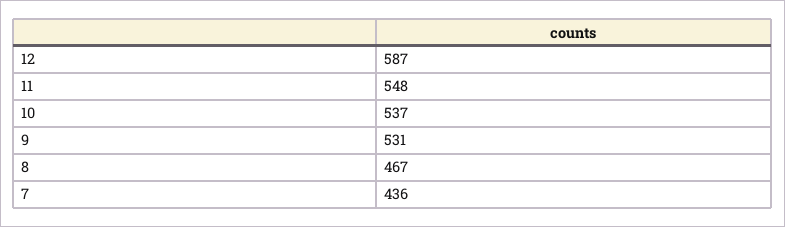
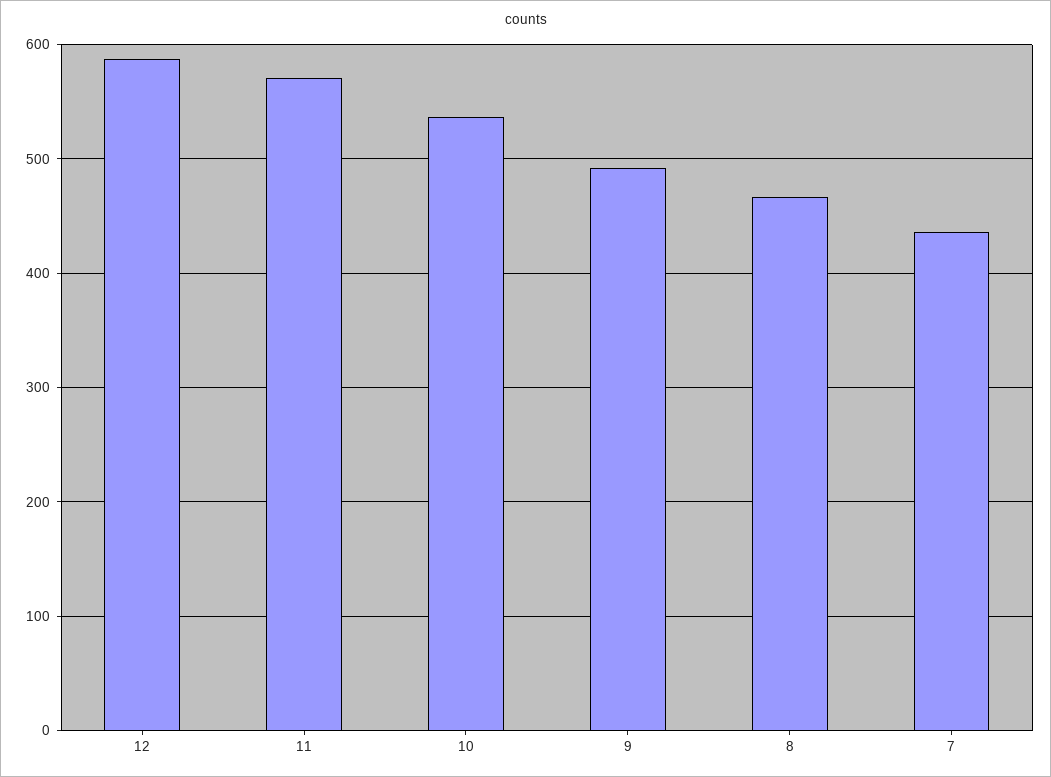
  {
    "12": 587,
-   "11": 548,
+   "11": 570,
    "10": 537,
-   "9": 531,
+   "9": 490,
    "8": 467,
    "7": 436
  }

